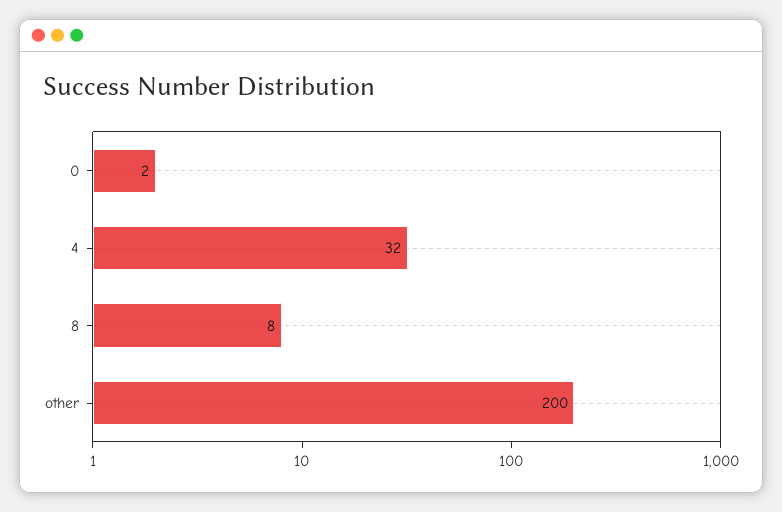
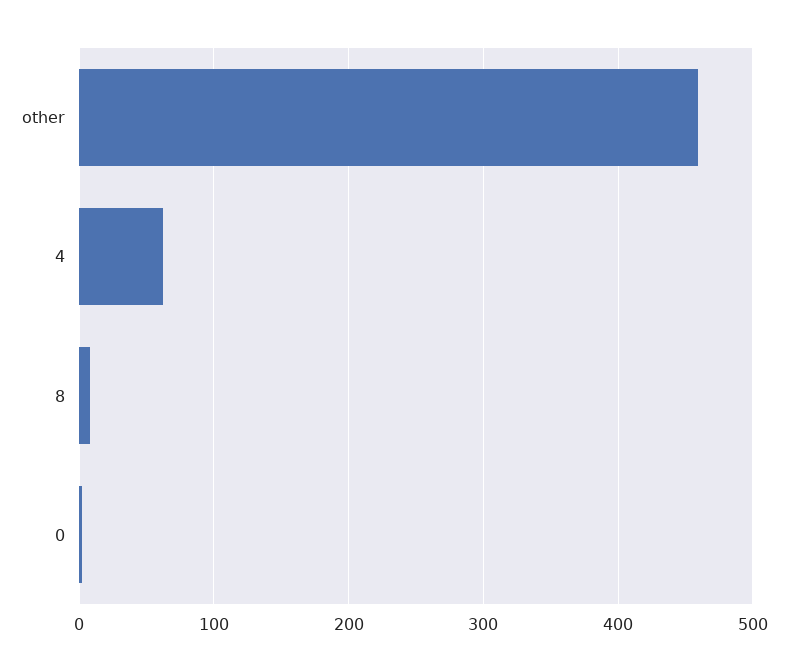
  {
    "0": 2,
-   "4": 32,
+   "4": 60,
    "8": 8,
-   "other": 200
+   "other": 460
  }

